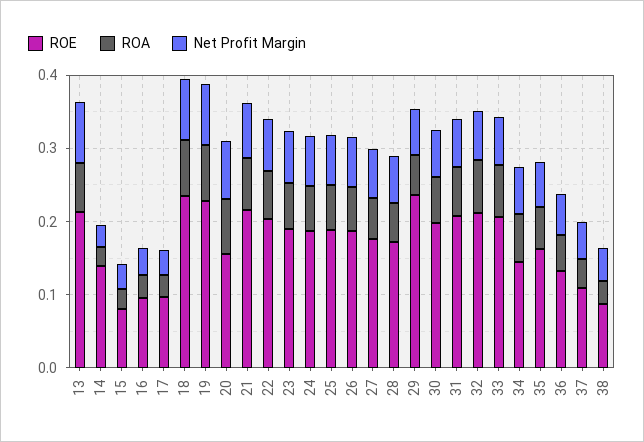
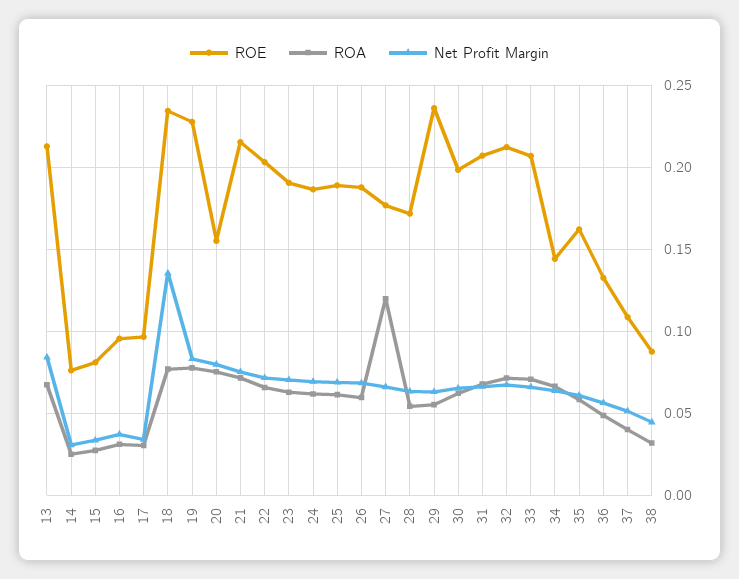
  {
    "ROE": {
      "13": 0.215,
-     "14": 0.14,
+     "14": 0.075,
      "15": 0.08,
      "16": 0.095,
      "17": 0.095,
      "18": 0.235,
      "19": 0.23,
      "20": 0.155,
      "21": 0.215,
      "22": 0.205,
      "23": 0.19,
      "24": 0.185,
      "25": 0.19,
      "26": 0.19,
      "27": 0.175,
      "28": 0.17,
      "29": 0.235,
      "30": 0.2,
      "31": 0.205,
      "32": 0.21,
      "33": 0.205,
      "34": 0.145,
      "35": 0.16,
      "36": 0.135,
      "37": 0.11,
      "38": 0.09
    },
    "ROA": {
      "13": 0.065,
      "14": 0.025,
      "15": 0.025,
      "16": 0.03,
      "17": 0.03,
      "18": 0.075,
      "19": 0.08,
      "20": 0.075,
      "21": 0.07,
      "22": 0.065,
      "23": 0.065,
      "24": 0.06,
      "25": 0.06,
      "26": 0.06,
-     "27": 0.06,
+     "27": 0.12,
      "28": 0.055,
      "29": 0.055,
      "30": 0.06,
      "31": 0.07,
      "32": 0.07,
      "33": 0.07,
      "34": 0.065,
      "35": 0.06,
      "36": 0.05,
      "37": 0.04,
      "38": 0.03
    },
    "Net Profit Margin": {
      "13": 0.085,
      "14": 0.03,
      "15": 0.035,
      "16": 0.035,
      "17": 0.035,
-     "18": 0.08,
+     "18": 0.135,
      "19": 0.085,
      "20": 0.08,
      "21": 0.075,
      "22": 0.07,
      "23": 0.07,
      "24": 0.07,
      "25": 0.07,
      "26": 0.07,
      "27": 0.065,
      "28": 0.065,
      "29": 0.065,
      "30": 0.065,
      "31": 0.065,
      "32": 0.065,
      "33": 0.065,
      "34": 0.065,
      "35": 0.06,
      "36": 0.055,
      "37": 0.05,
      "38": 0.045
    }
  }

